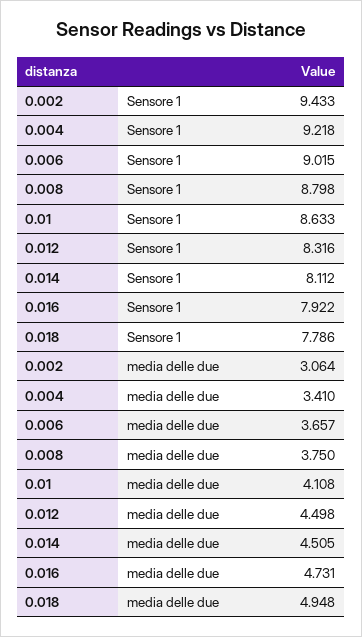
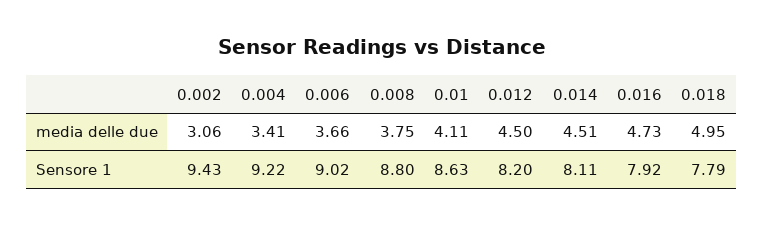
  {
    "0.002": {
      "Sensore 1": 9.433,
      "media delle due": 3.064
    },
    "0.004": {
      "Sensore 1": 9.218,
      "media delle due": 3.41
    },
    "0.006": {
      "Sensore 1": 9.015,
      "media delle due": 3.657
    },
    "0.008": {
      "Sensore 1": 8.798,
      "media delle due": 3.75
    },
    "0.01": {
      "Sensore 1": 8.633,
      "media delle due": 4.108
    },
    "0.012": {
-     "Sensore 1": 8.316,
+     "Sensore 1": 8.2,
      "media delle due": 4.498
    },
    "0.014": {
      "Sensore 1": 8.112,
      "media delle due": 4.505
    },
    "0.016": {
      "Sensore 1": 7.922,
      "media delle due": 4.731
    },
    "0.018": {
      "Sensore 1": 7.786,
      "media delle due": 4.948
    }
  }

